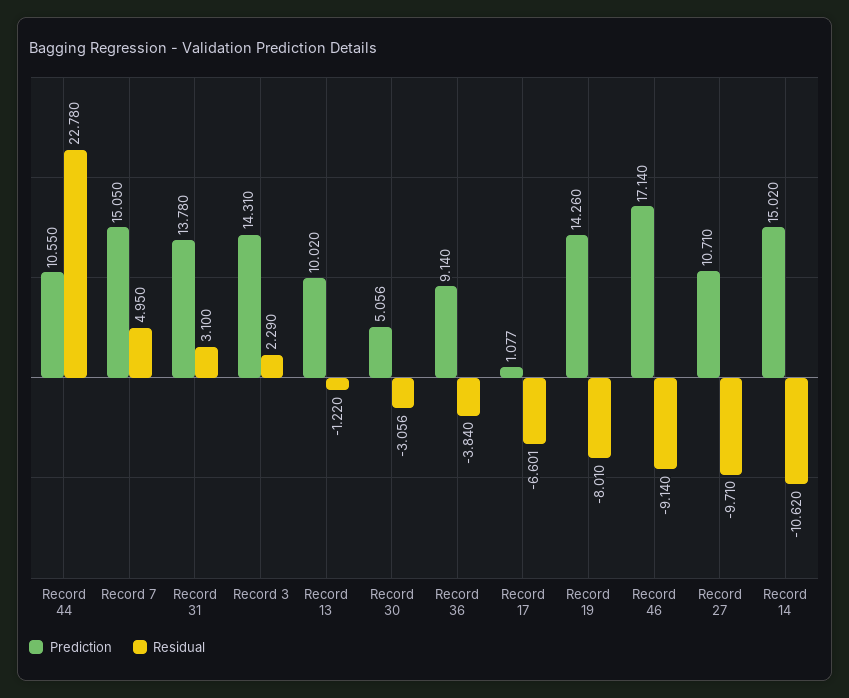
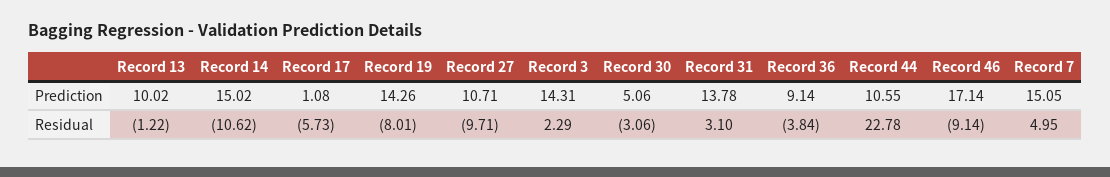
  {
    "Prediction": {
      "Record 44": 10.55,
      "Record 7": 15.05,
      "Record 31": 13.78,
      "Record 3": 14.31,
      "Record 13": 10.02,
      "Record 30": 5.056,
      "Record 36": 9.14,
      "Record 17": 1.077,
      "Record 19": 14.26,
      "Record 46": 17.14,
      "Record 27": 10.71,
      "Record 14": 15.02
    },
    "Residual": {
      "Record 44": 22.78,
      "Record 7": 4.95,
      "Record 31": 3.1,
      "Record 3": 2.29,
      "Record 13": -1.22,
      "Record 30": -3.056,
      "Record 36": -3.84,
-     "Record 17": -6.601,
+     "Record 17": -5.73,
      "Record 19": -8.01,
      "Record 46": -9.14,
      "Record 27": -9.71,
      "Record 14": -10.62
    }
  }

